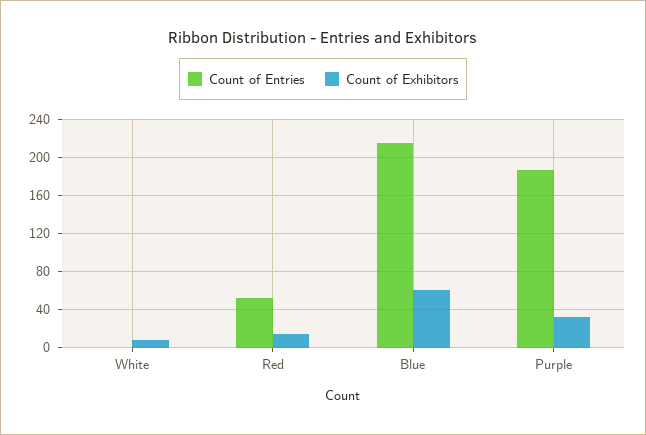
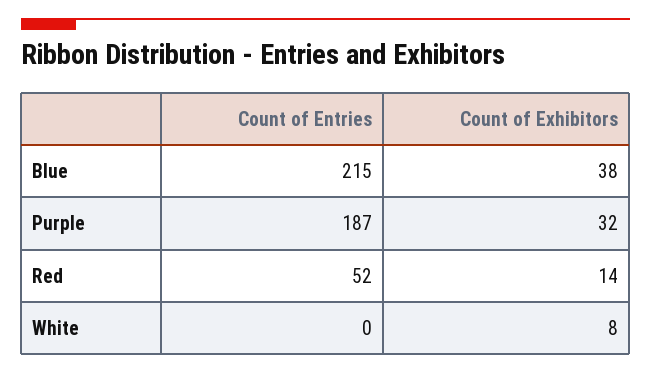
  {
    "Count of Entries": {
      "White": 0,
      "Red": 52,
      "Blue": 215,
      "Purple": 187
    },
    "Count of Exhibitors": {
      "White": 8,
      "Red": 14,
-     "Blue": 60,
+     "Blue": 38,
      "Purple": 32
    }
  }

